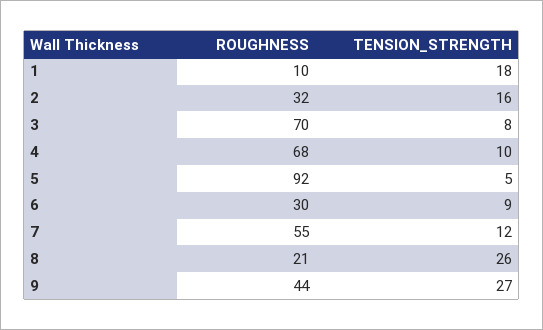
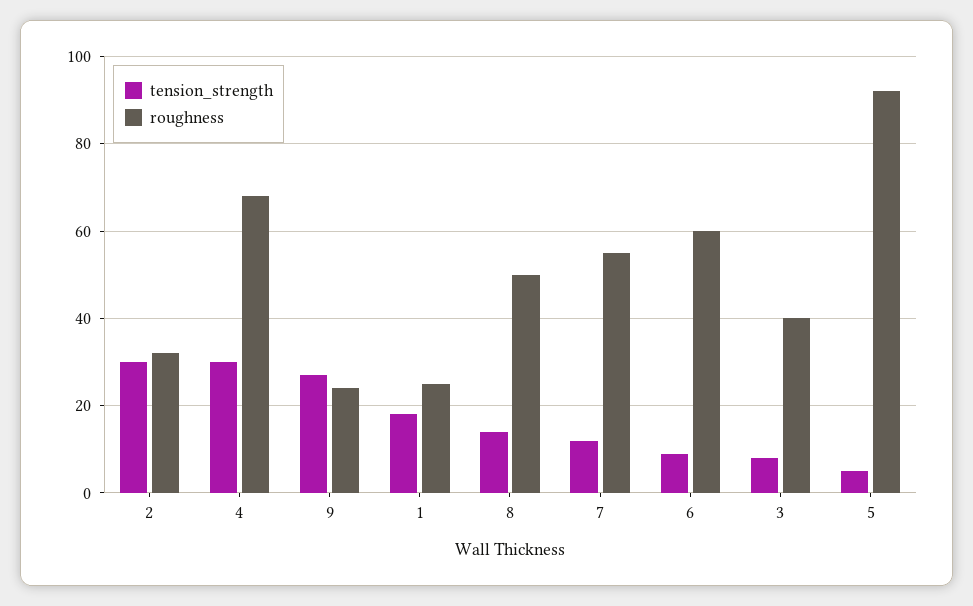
  {
    "ROUGHNESS": {
-     "1": 10,
+     "1": 25,
      "2": 32,
-     "3": 70,
+     "3": 40,
      "4": 68,
      "5": 92,
-     "6": 30,
+     "6": 60,
      "7": 55,
-     "8": 21,
+     "8": 50,
-     "9": 44
+     "9": 25
    },
    "TENSION_STRENGTH": {
      "1": 18,
-     "2": 16,
+     "2": 30,
      "3": 8,
-     "4": 10,
+     "4": 30,
      "5": 5,
      "6": 9,
      "7": 12,
-     "8": 26,
+     "8": 15,
      "9": 27
    }
  }

